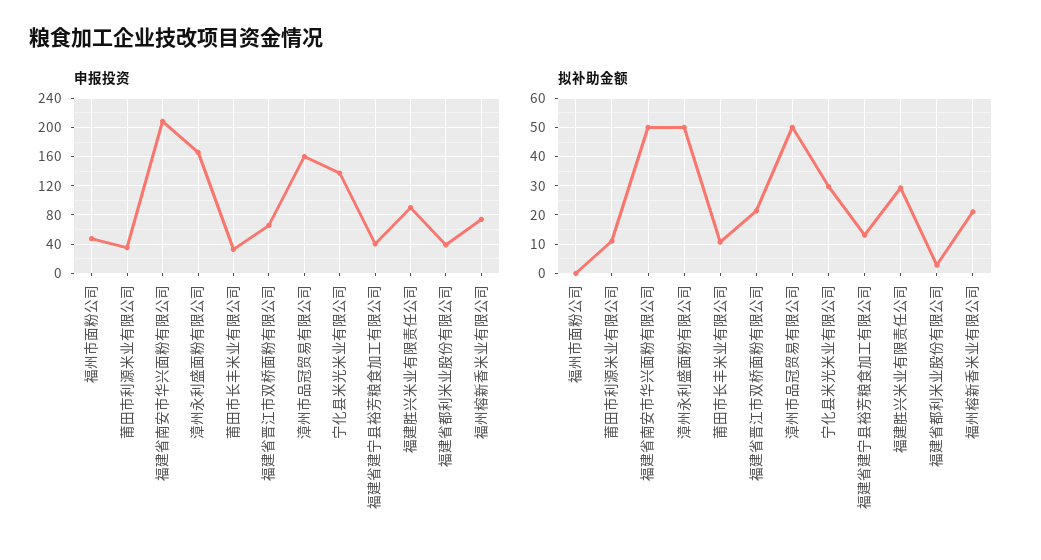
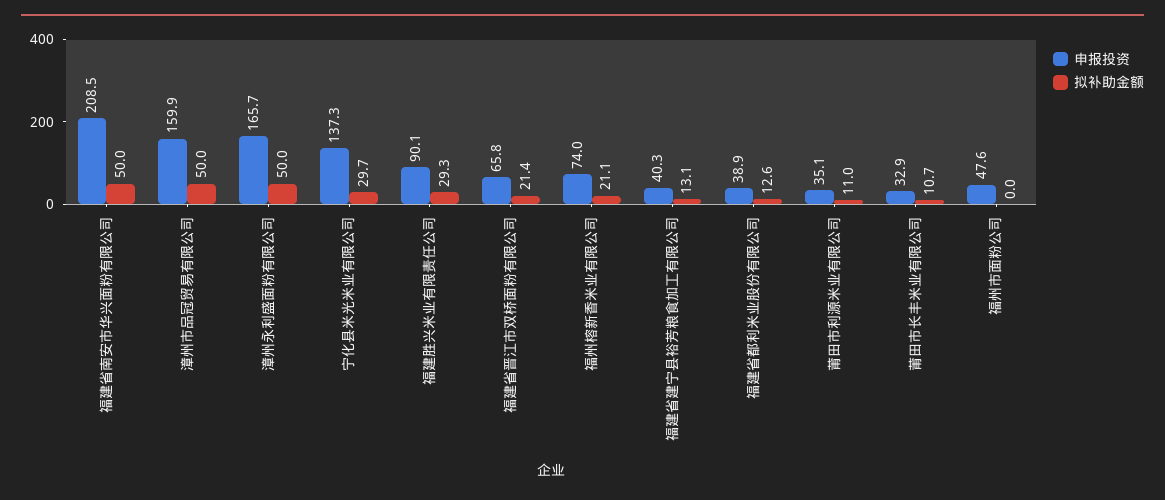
  {
    "申报投资": {
      "福州市面粉公司": 47.6,
      "莆田市利源米业有限公司": 35.1,
      "福建省南安市华兴面粉有限公司": 208.5,
      "漳州永利盛面粉有限公司": 165.7,
      "莆田市长丰米业有限公司": 32.9,
      "福建省晋江市双桥面粉有限公司": 65.8,
      "漳州市品冠贸易有限公司": 159.9,
      "宁化县米光米业有限公司": 137.3,
      "福建省建宁县裕芳粮食加工有限公司": 40.3,
      "福建胜兴米业有限责任公司": 90.1,
      "福建省都利米业股份有限公司": 38.9,
      "福州榕新香米业有限公司": 74
    },
    "拟补助金额": {
      "福州市面粉公司": 0,
      "莆田市利源米业有限公司": 11,
      "福建省南安市华兴面粉有限公司": 50,
      "漳州永利盛面粉有限公司": 50,
      "莆田市长丰米业有限公司": 10.7,
      "福建省晋江市双桥面粉有限公司": 21.4,
      "漳州市品冠贸易有限公司": 50,
      "宁化县米光米业有限公司": 29.7,
      "福建省建宁县裕芳粮食加工有限公司": 13.1,
      "福建胜兴米业有限责任公司": 29.3,
-     "福建省都利米业股份有限公司": 2.5,
+     "福建省都利米业股份有限公司": 12.6,
      "福州榕新香米业有限公司": 21.1
    }
  }

